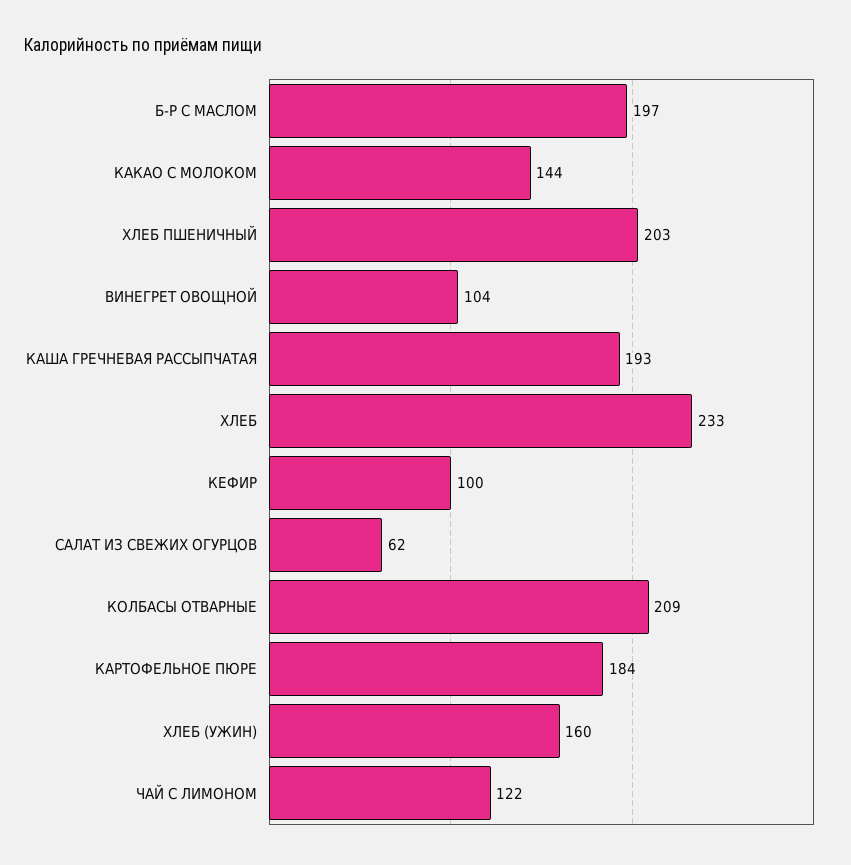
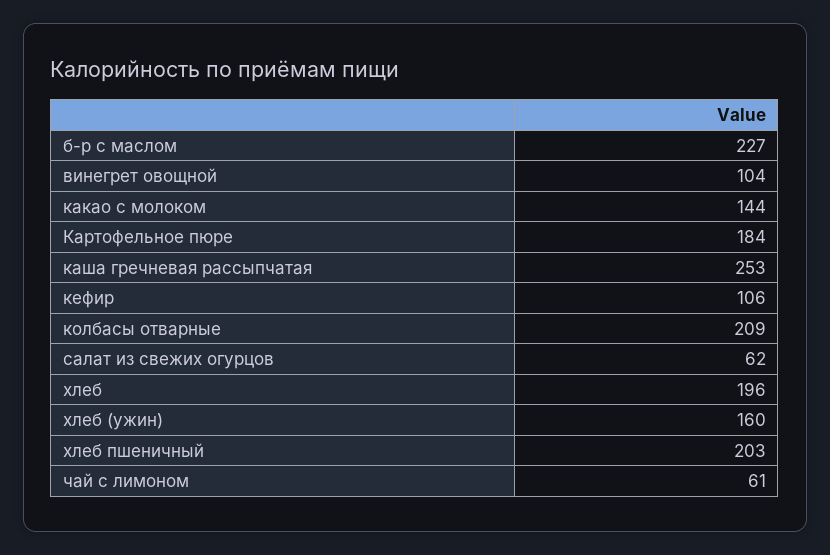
  {
-   "Б-Р С МАСЛОМ": 197,
+   "Б-Р С МАСЛОМ": 227,
    "КАКАО С МОЛОКОМ": 144,
    "ХЛЕБ ПШЕНИЧНЫЙ": 203,
    "ВИНЕГРЕТ ОВОЩНОЙ": 104,
-   "КАША ГРЕЧНЕВАЯ РАССЫПЧАТАЯ": 193,
+   "КАША ГРЕЧНЕВАЯ РАССЫПЧАТАЯ": 253,
-   "ХЛЕБ": 233,
+   "ХЛЕБ": 196,
-   "КЕФИР": 100,
+   "КЕФИР": 106,
    "САЛАТ ИЗ СВЕЖИХ ОГУРЦОВ": 62,
    "КОЛБАСЫ ОТВАРНЫЕ": 209,
    "КАРТОФЕЛЬНОЕ ПЮРЕ": 184,
    "ХЛЕБ (УЖИН)": 160,
-   "ЧАЙ С ЛИМОНОМ": 122
+   "ЧАЙ С ЛИМОНОМ": 61
  }

